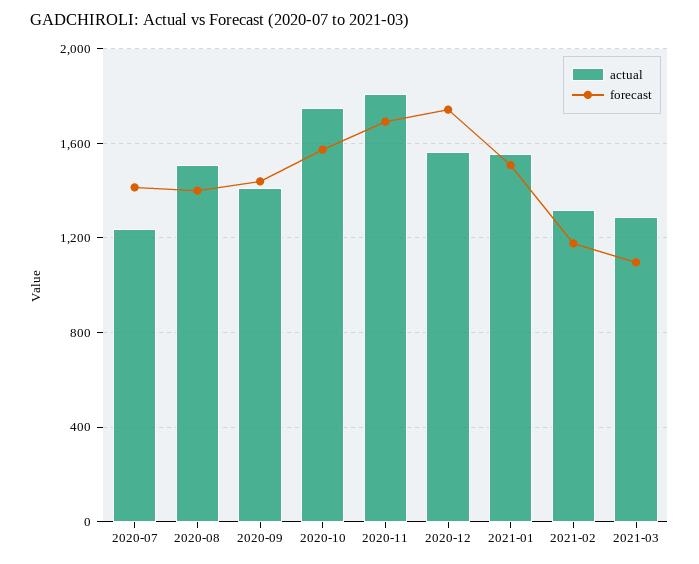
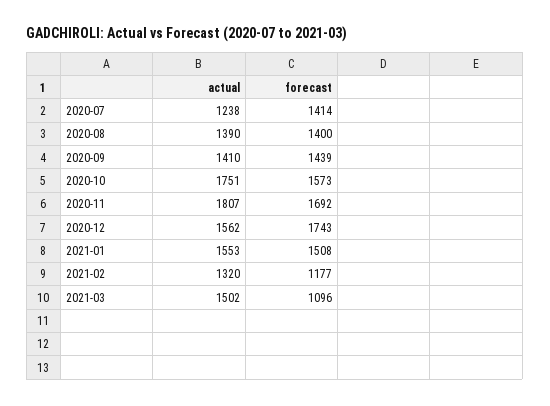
  {
    "actual": {
      "2020-07": 1238,
-     "2020-08": 1500,
+     "2020-08": 1390,
      "2020-09": 1410,
      "2020-10": 1751,
      "2020-11": 1807,
      "2020-12": 1562,
      "2021-01": 1553,
      "2021-02": 1320,
-     "2021-03": 1300
+     "2021-03": 1502
    },
    "forecast": {
      "2020-07": 1414,
      "2020-08": 1400,
      "2020-09": 1439,
      "2020-10": 1573,
      "2020-11": 1692,
      "2020-12": 1743,
      "2021-01": 1508,
      "2021-02": 1177,
      "2021-03": 1096
    }
  }

